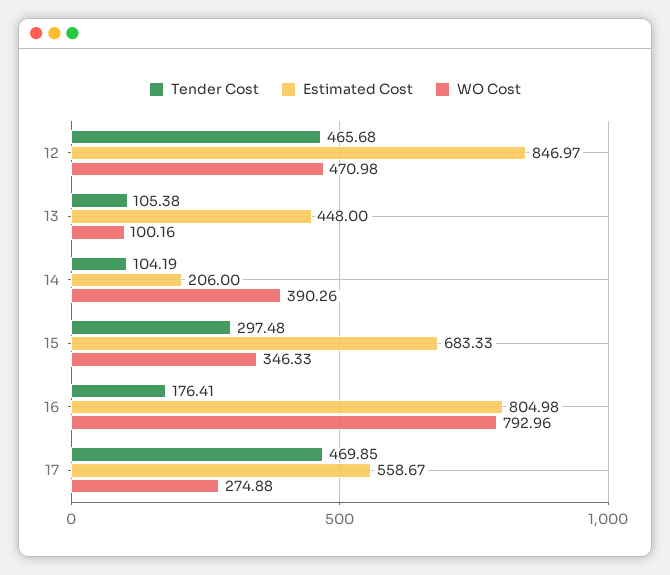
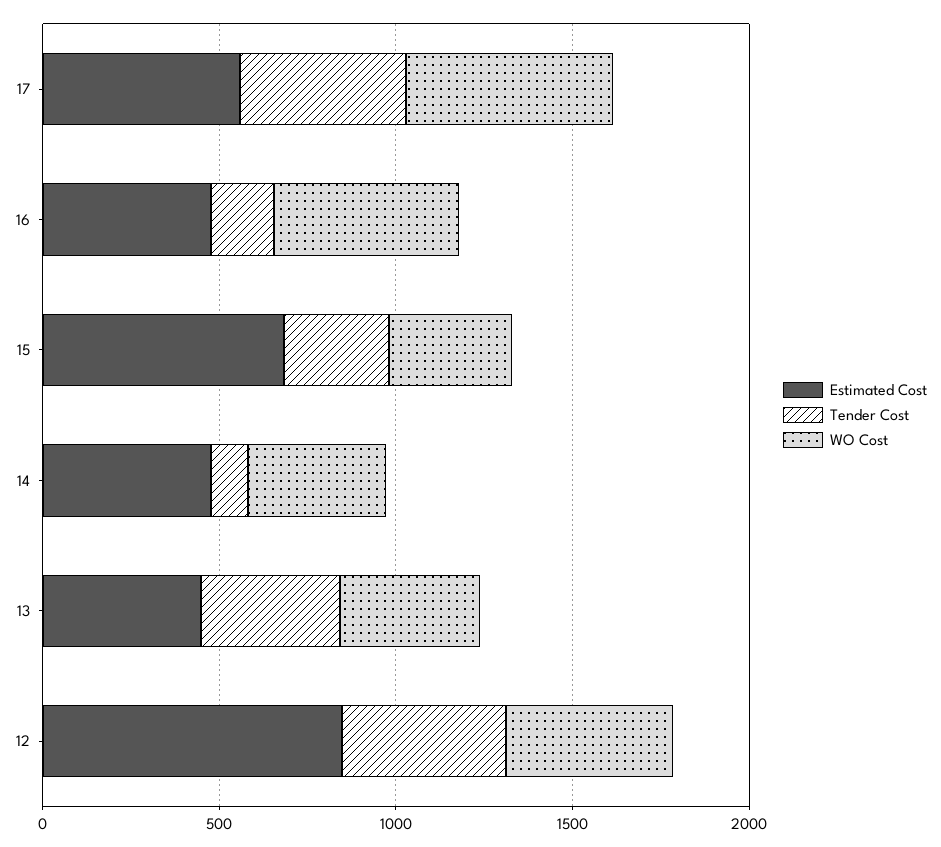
  {
    "Tender Cost": {
      "12": 465.68,
-     "13": 105.38,
+     "13": 400,
      "14": 104.19,
      "15": 297.48,
      "16": 176.41,
      "17": 469.85
    },
    "Estimated Cost": {
      "12": 846.97,
      "13": 448,
-     "14": 206,
+     "14": 500,
      "15": 683.33,
-     "16": 804.98,
+     "16": 500,
      "17": 558.67
    },
    "WO Cost": {
      "12": 470.98,
-     "13": 100.16,
+     "13": 400,
      "14": 390.26,
      "15": 346.33,
-     "16": 792.96,
+     "16": 500,
-     "17": 274.88
+     "17": 600
    }
  }

